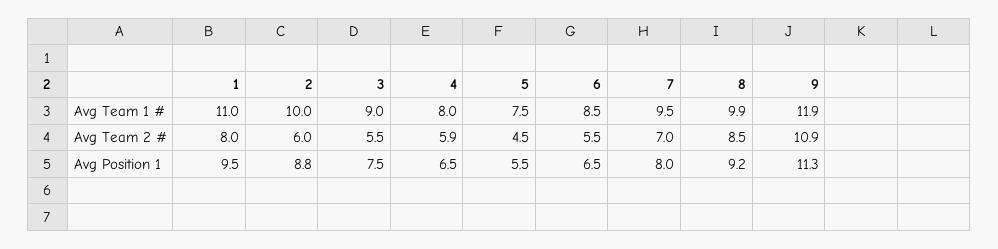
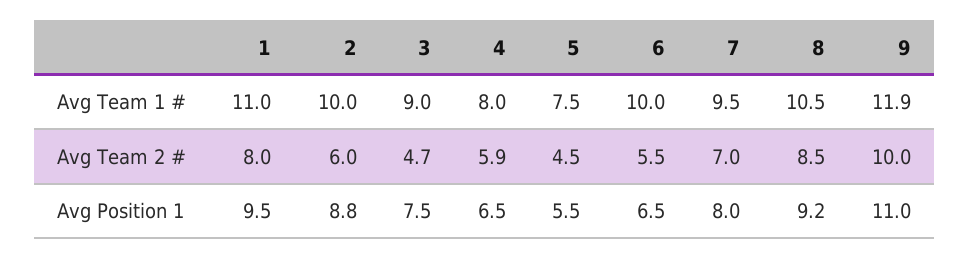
  {
    "1": {
      "Avg Team 1 #": 11,
      "Avg Team 2 #": 8,
      "Avg Position 1": 9.5
    },
    "2": {
      "Avg Team 1 #": 10,
      "Avg Team 2 #": 6,
      "Avg Position 1": 8.8
    },
    "3": {
      "Avg Team 1 #": 9,
-     "Avg Team 2 #": 5.5,
+     "Avg Team 2 #": 4.7,
      "Avg Position 1": 7.5
    },
    "4": {
      "Avg Team 1 #": 8,
      "Avg Team 2 #": 5.9,
      "Avg Position 1": 6.5
    },
    "5": {
      "Avg Team 1 #": 7.5,
      "Avg Team 2 #": 4.5,
      "Avg Position 1": 5.5
    },
    "6": {
-     "Avg Team 1 #": 8.5,
+     "Avg Team 1 #": 10,
      "Avg Team 2 #": 5.5,
      "Avg Position 1": 6.5
    },
    "7": {
      "Avg Team 1 #": 9.5,
      "Avg Team 2 #": 7,
      "Avg Position 1": 8
    },
    "8": {
-     "Avg Team 1 #": 9.9,
+     "Avg Team 1 #": 10.5,
      "Avg Team 2 #": 8.5,
      "Avg Position 1": 9.2
    },
    "9": {
      "Avg Team 1 #": 11.9,
-     "Avg Team 2 #": 10.9,
+     "Avg Team 2 #": 10,
-     "Avg Position 1": 11.3
+     "Avg Position 1": 11
    }
  }

